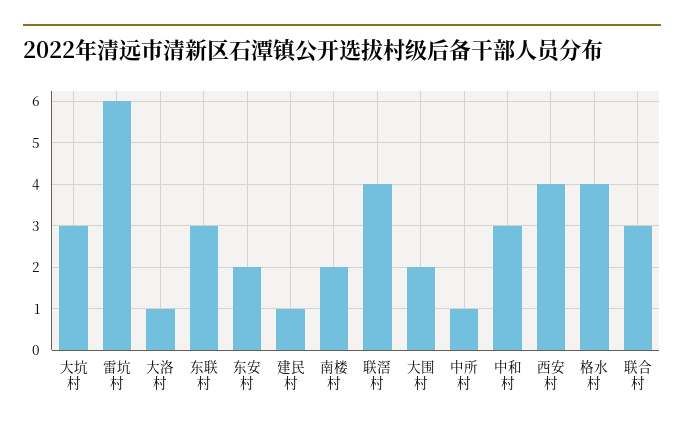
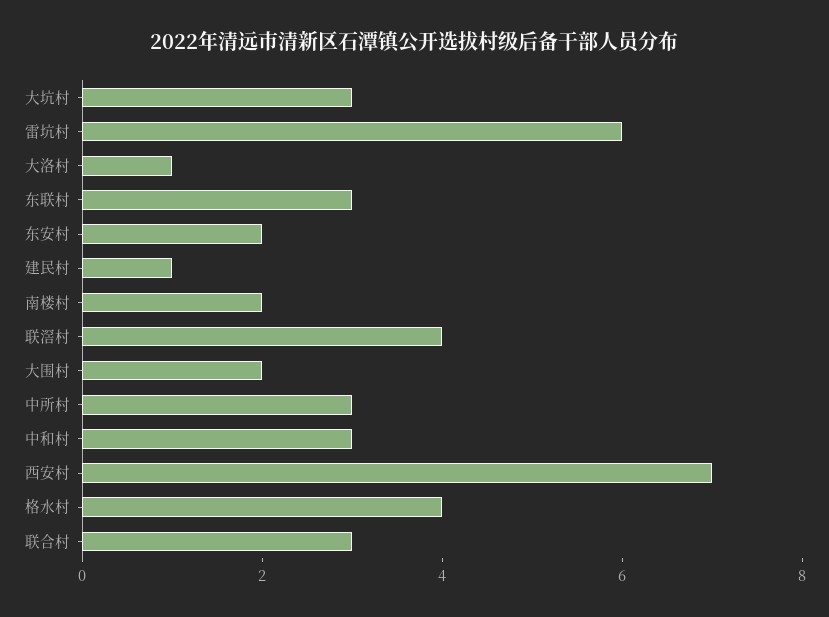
  {
    "大坑村": 3,
    "雷坑村": 6,
    "大洛村": 1,
    "东联村": 3,
    "东安村": 2,
    "建民村": 1,
    "南楼村": 2,
    "联滘村": 4,
    "大围村": 2,
-   "中所村": 1,
+   "中所村": 3,
    "中和村": 3,
-   "西安村": 4,
+   "西安村": 7,
    "格水村": 4,
    "联合村": 3
  }

